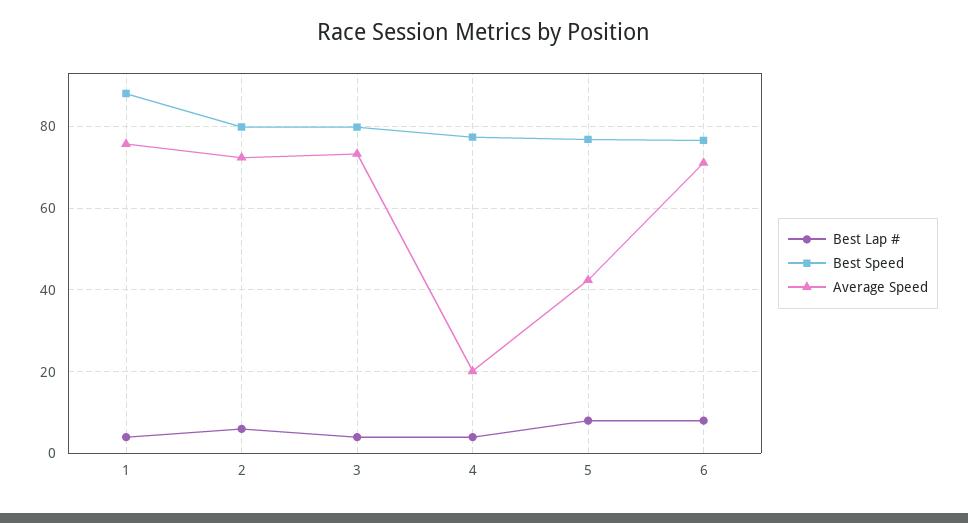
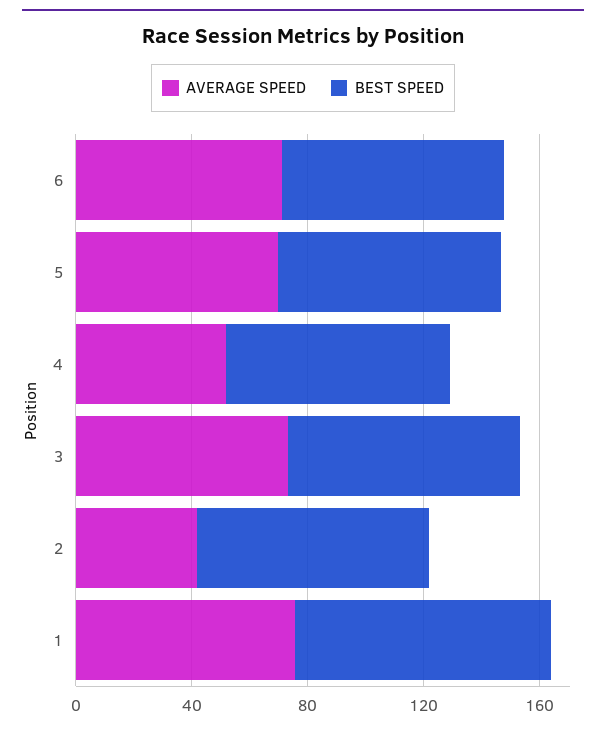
  {
-   "Best Lap #": {
-     "1": 4,
-     "2": 6,
-     "3": 4,
-     "4": 4,
-     "5": 8,
-     "6": 8
-   },
    "Best Speed": {
      "1": 88,
      "2": 80,
      "3": 80,
      "4": 78,
      "5": 76,
      "6": 76
    },
    "Average Speed": {
      "1": 76,
-     "2": 72,
+     "2": 40,
      "3": 74,
-     "4": 20,
+     "4": 50,
-     "5": 42,
+     "5": 70,
      "6": 72
    }
  }

